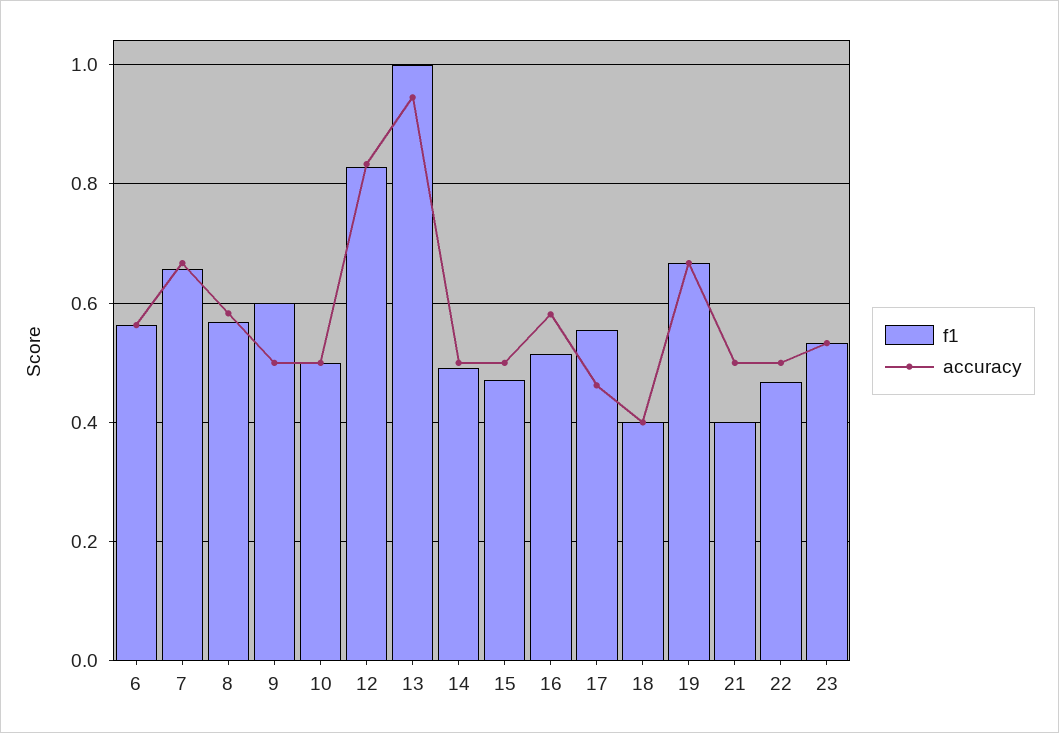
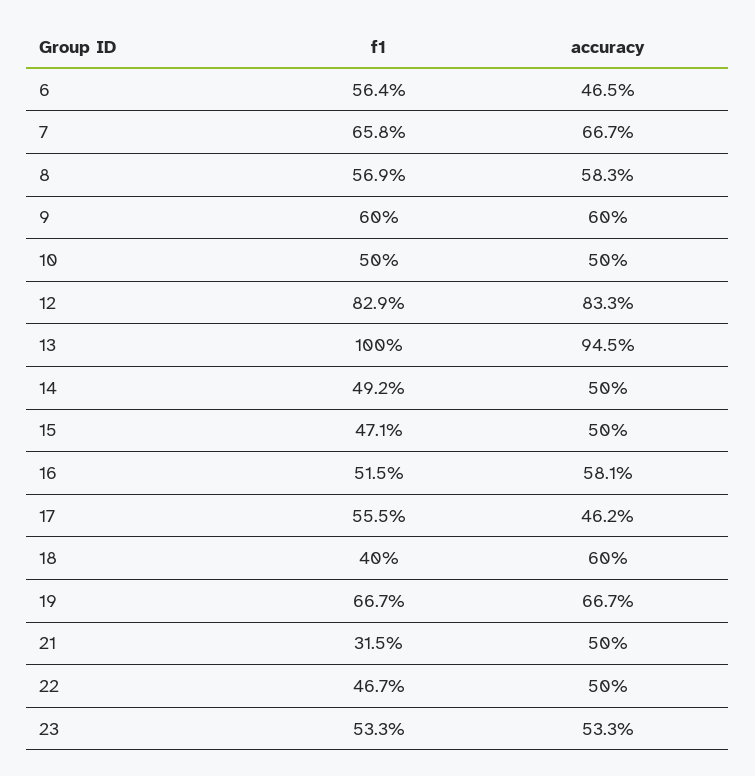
  {
    "f1": {
      "6": 0.564,
      "7": 0.658,
      "8": 0.569,
      "9": 0.6,
      "10": 0.5,
      "12": 0.829,
      "13": 1,
      "14": 0.492,
      "15": 0.471,
      "16": 0.515,
      "17": 0.555,
      "18": 0.4,
      "19": 0.667,
-     "21": 0.4,
+     "21": 0.315,
      "22": 0.467,
      "23": 0.533
    },
    "accuracy": {
-     "6": 0.56,
+     "6": 0.465,
      "7": 0.667,
      "8": 0.583,
-     "9": 0.5,
+     "9": 0.6,
      "10": 0.5,
      "12": 0.833,
      "13": 0.945,
      "14": 0.5,
      "15": 0.5,
      "16": 0.581,
      "17": 0.462,
-     "18": 0.4,
+     "18": 0.6,
      "19": 0.667,
      "21": 0.5,
      "22": 0.5,
      "23": 0.533
    }
  }

